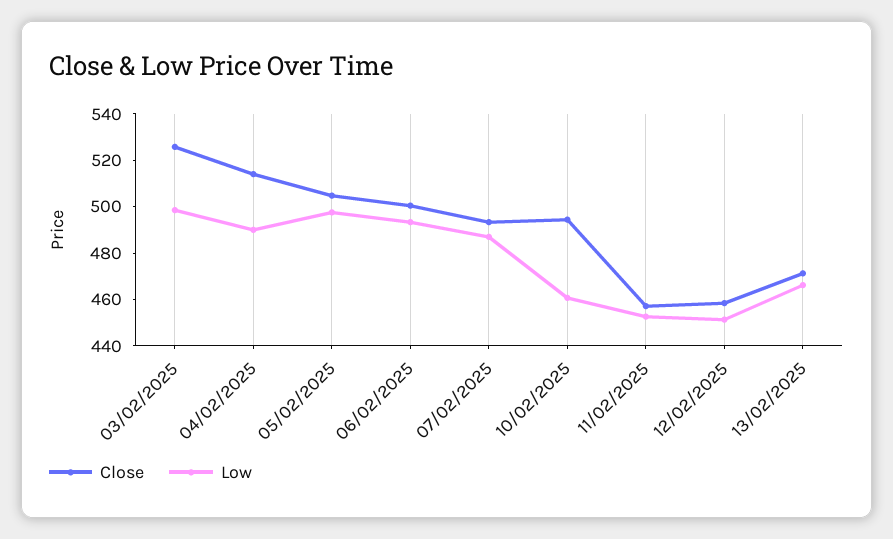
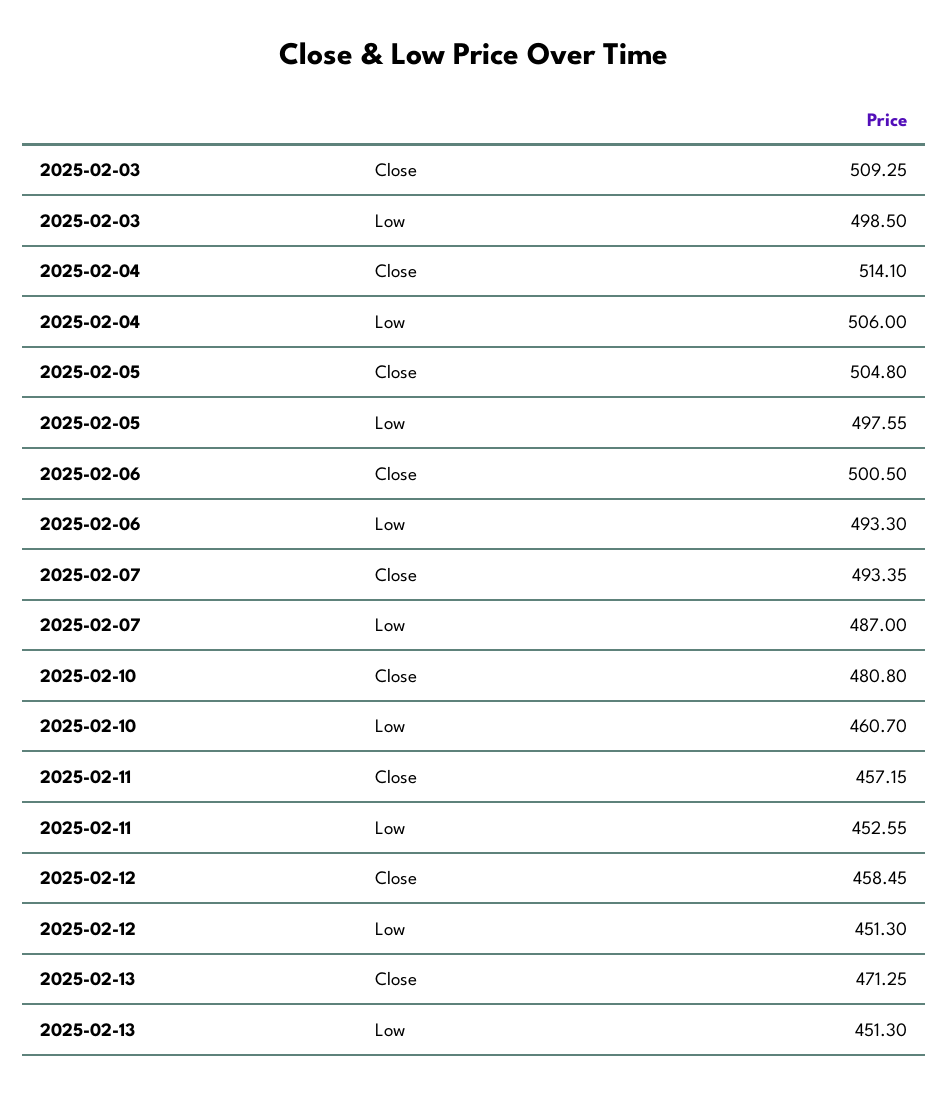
  {
    "Close": {
-     "03/02/2025": 525,
+     "03/02/2025": 509.25,
      "04/02/2025": 514.1,
      "05/02/2025": 504.8,
      "06/02/2025": 500.5,
      "07/02/2025": 493.35,
-     "10/02/2025": 495,
+     "10/02/2025": 480.8,
      "11/02/2025": 457.15,
      "12/02/2025": 458.45,
      "13/02/2025": 471.25
    },
    "Low": {
      "03/02/2025": 498.5,
-     "04/02/2025": 490,
+     "04/02/2025": 506,
      "05/02/2025": 497.55,
      "06/02/2025": 493.3,
      "07/02/2025": 487,
      "10/02/2025": 460.7,
      "11/02/2025": 452.55,
      "12/02/2025": 451.3,
-     "13/02/2025": 465
+     "13/02/2025": 451.3
    }
  }

